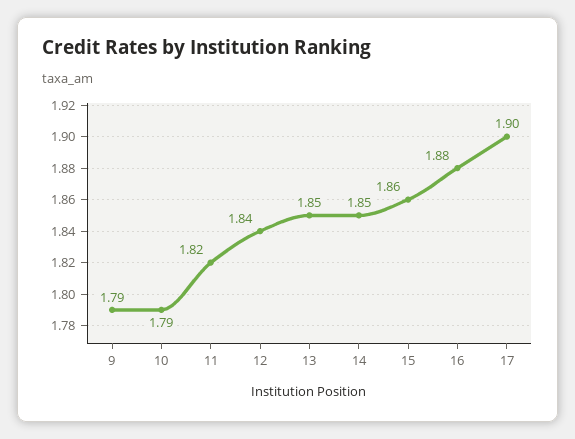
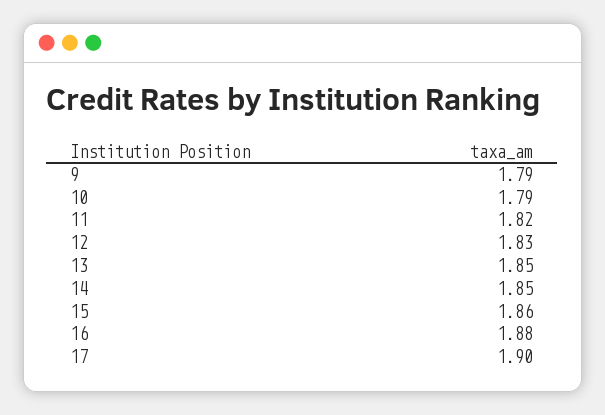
  {
    "9": 1.79,
    "10": 1.79,
    "11": 1.82,
-   "12": 1.84,
+   "12": 1.83,
    "13": 1.85,
    "14": 1.85,
    "15": 1.86,
    "16": 1.88,
    "17": 1.9
  }

